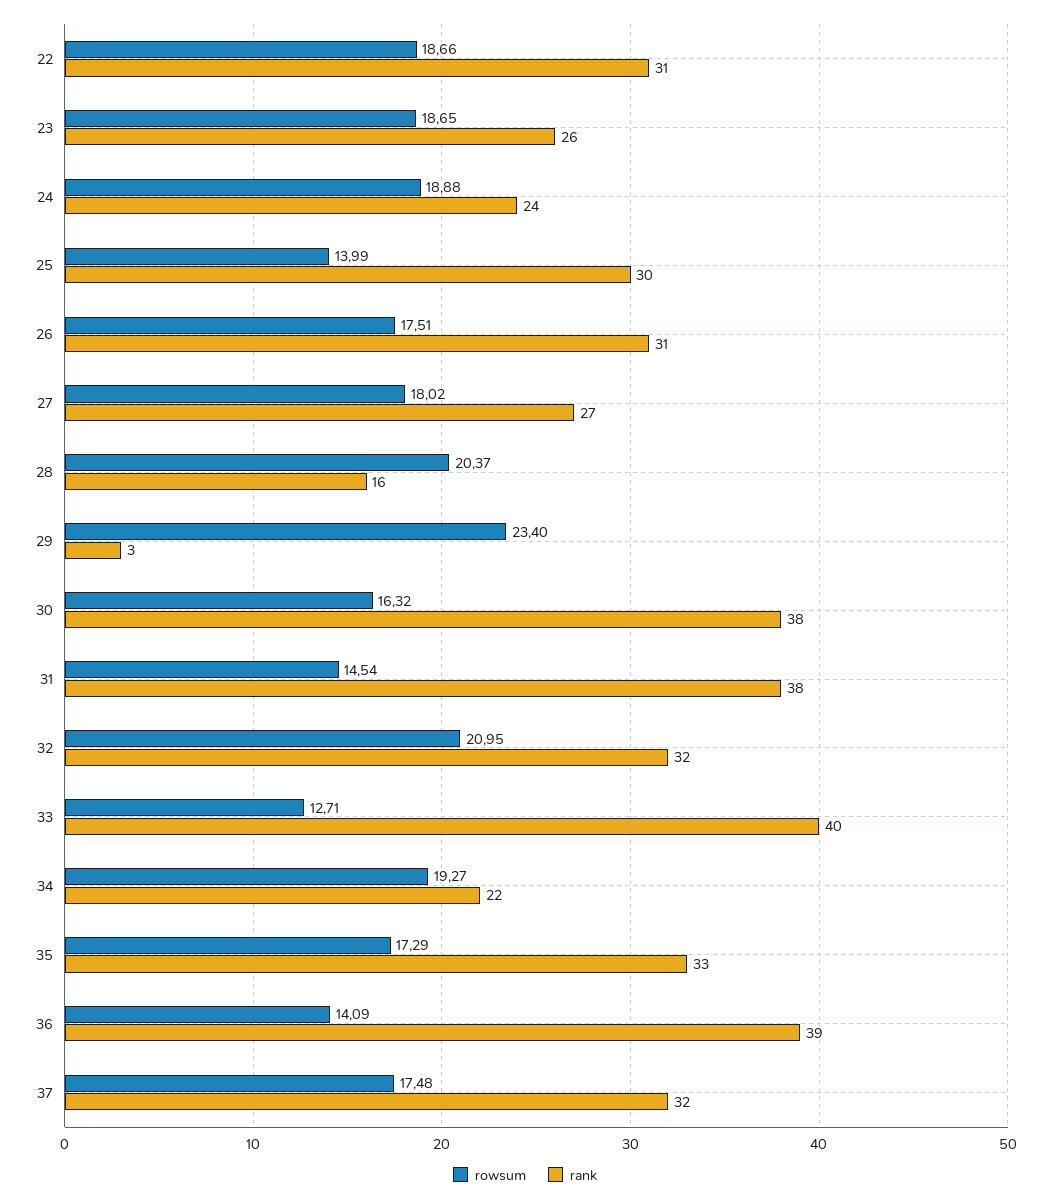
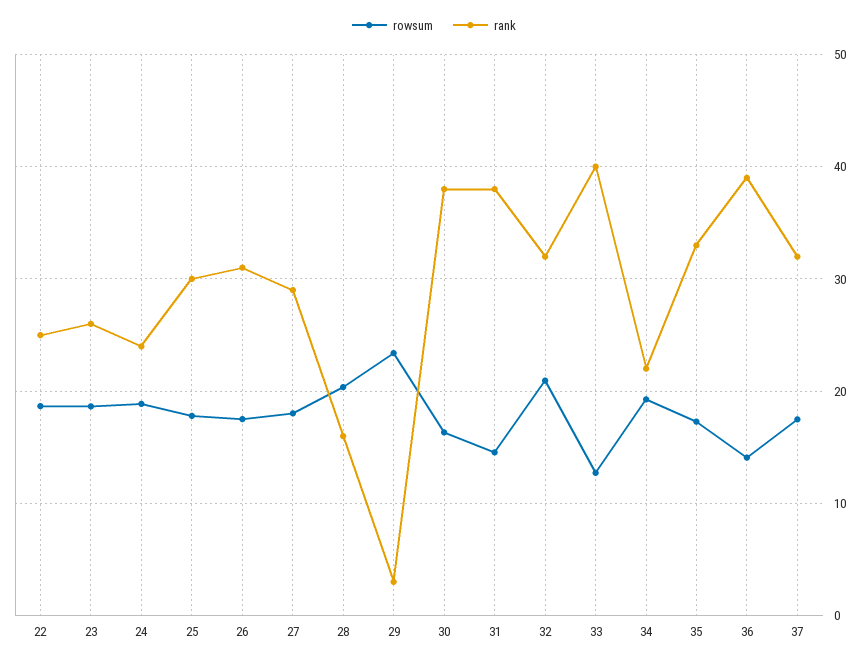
  {
    "rowsum": {
      "22": 18.66,
      "23": 18.65,
      "24": 18.88,
-     "25": 13.99,
+     "25": 18,
      "26": 17.51,
      "27": 18.02,
      "28": 20.37,
      "29": 23.4,
      "30": 16.32,
      "31": 14.54,
      "32": 20.95,
      "33": 12.71,
      "34": 19.27,
      "35": 17.29,
      "36": 14.09,
      "37": 17.48
    },
    "rank": {
-     "22": 31,
+     "22": 25,
      "23": 26,
      "24": 24,
      "25": 30,
      "26": 31,
-     "27": 27,
+     "27": 29,
      "28": 16,
      "29": 3,
      "30": 38,
      "31": 38,
      "32": 32,
      "33": 40,
      "34": 22,
      "35": 33,
      "36": 39,
      "37": 32
    }
  }

